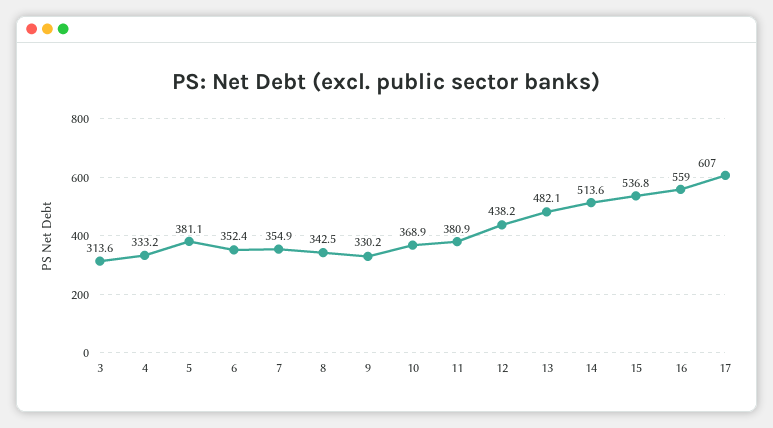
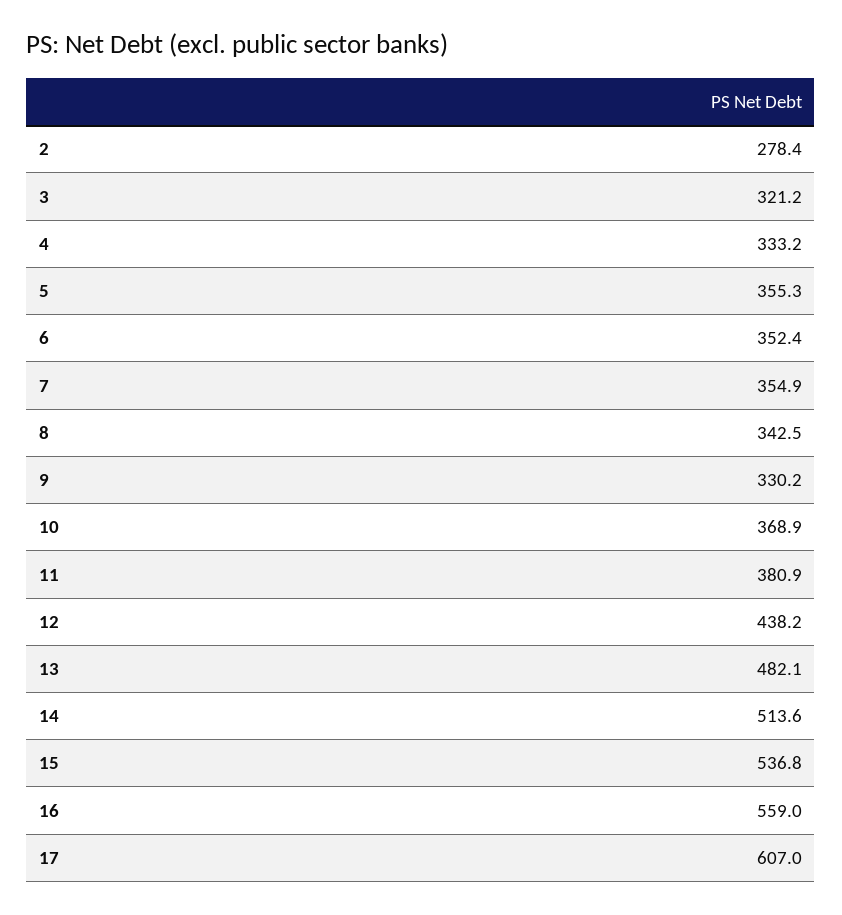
  {
-   "3": 313.6,
+   "3": 321.2,
    "4": 333.2,
-   "5": 381.1,
+   "5": 355.3,
    "6": 352.4,
    "7": 354.9,
    "8": 342.5,
    "9": 330.2,
    "10": 368.9,
    "11": 380.9,
    "12": 438.2,
    "13": 482.1,
    "14": 513.6,
    "15": 536.8,
    "16": 559,
-   "17": 607
+   "17": 607,
+   "2": 278.4
  }

